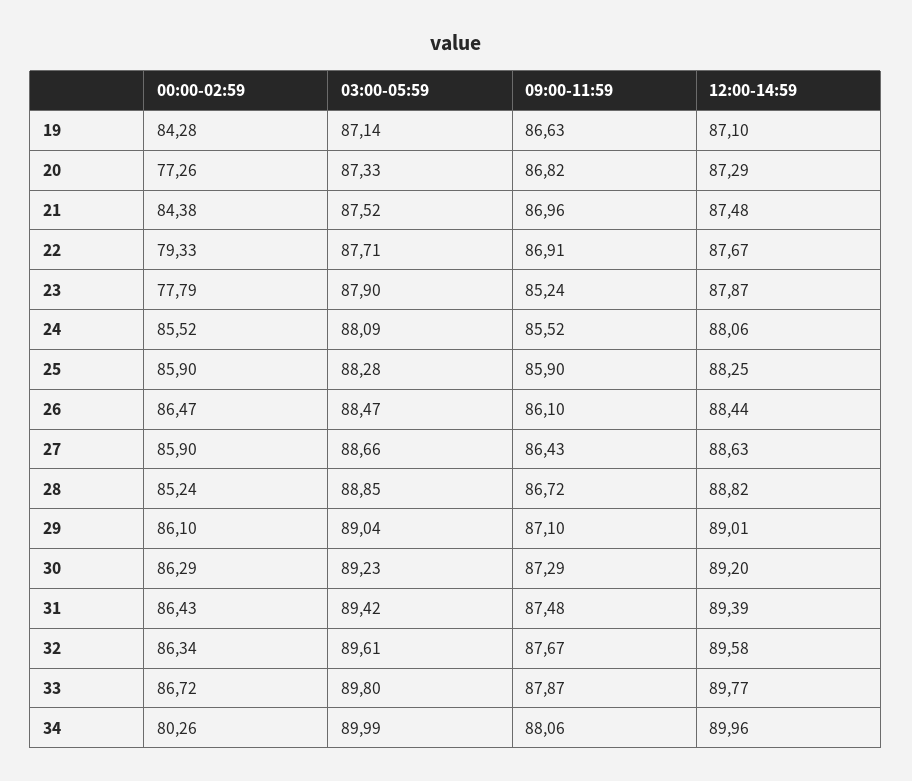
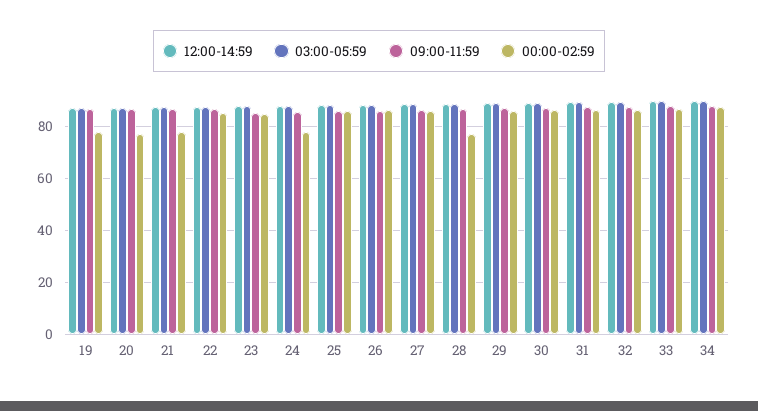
  {
    "00:00-02:59": {
-     "19": 84.28,
+     "19": 77.5,
      "20": 77.26,
-     "21": 84.38,
+     "21": 77.5,
-     "22": 79.33,
+     "22": 85,
-     "23": 77.79,
+     "23": 85,
-     "24": 85.52,
+     "24": 77.5,
      "25": 85.9,
      "26": 86.47,
      "27": 85.9,
-     "28": 85.24,
+     "28": 77.5,
      "29": 86.1,
      "30": 86.29,
      "31": 86.43,
      "32": 86.34,
      "33": 86.72,
-     "34": 80.26
+     "34": 87.5
    },
    "03:00-05:59": {
      "19": 87.14,
      "20": 87.33,
      "21": 87.52,
      "22": 87.71,
      "23": 87.9,
      "24": 88.09,
      "25": 88.28,
      "26": 88.47,
      "27": 88.66,
      "28": 88.85,
      "29": 89.04,
      "30": 89.23,
      "31": 89.42,
      "32": 89.61,
      "33": 89.8,
      "34": 89.99
    },
    "09:00-11:59": {
      "19": 86.63,
      "20": 86.82,
      "21": 86.96,
      "22": 86.91,
      "23": 85.24,
      "24": 85.52,
      "25": 85.9,
      "26": 86.1,
      "27": 86.43,
      "28": 86.72,
      "29": 87.1,
      "30": 87.29,
      "31": 87.48,
      "32": 87.67,
      "33": 87.87,
      "34": 88.06
    },
    "12:00-14:59": {
      "19": 87.1,
      "20": 87.29,
      "21": 87.48,
      "22": 87.67,
      "23": 87.87,
      "24": 88.06,
      "25": 88.25,
      "26": 88.44,
      "27": 88.63,
      "28": 88.82,
      "29": 89.01,
      "30": 89.2,
      "31": 89.39,
      "32": 89.58,
      "33": 89.77,
      "34": 89.96
    }
  }

